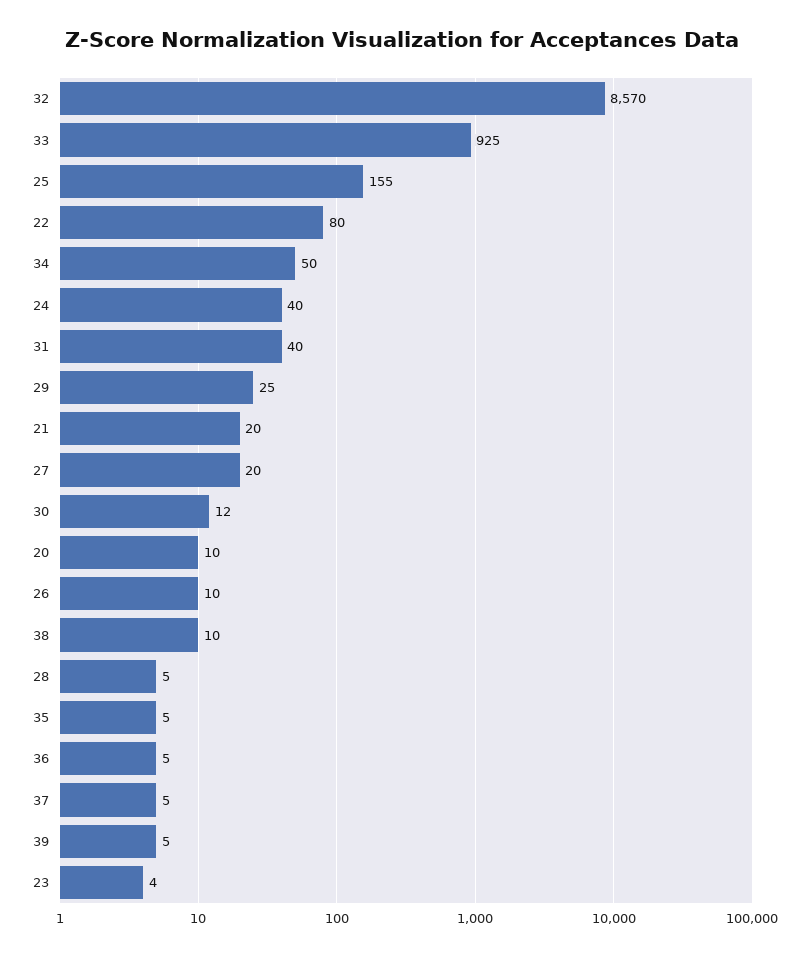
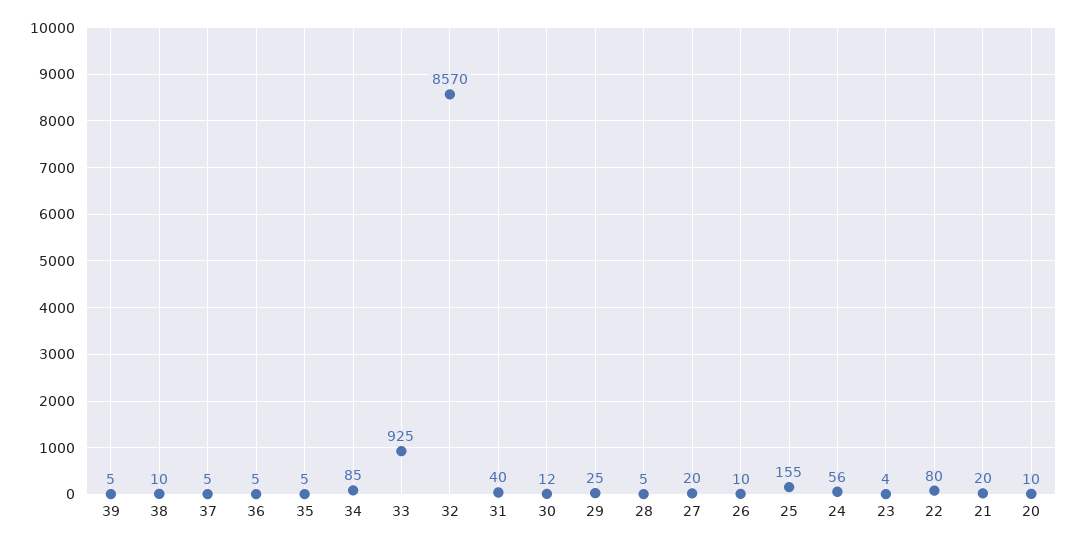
  {
    "32": 8570,
    "33": 925,
    "25": 155,
    "22": 80,
-   "34": 50,
+   "34": 85,
-   "24": 40,
+   "24": 56,
    "31": 40,
    "29": 25,
    "21": 20,
    "27": 20,
    "30": 12,
    "20": 10,
    "26": 10,
    "38": 10,
    "28": 5,
    "35": 5,
    "36": 5,
    "37": 5,
    "39": 5,
    "23": 4
  }

